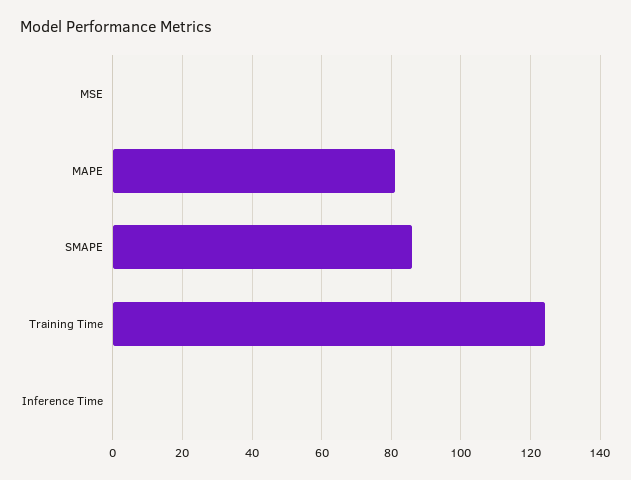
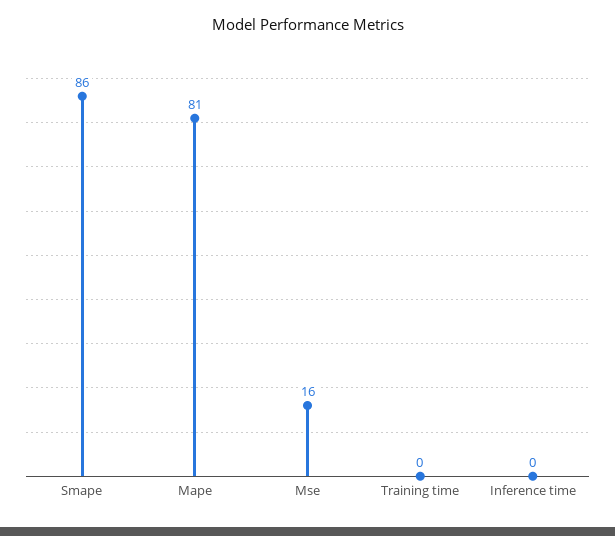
  {
-   "MSE": 0,
+   "MSE": 16,
    "MAPE": 81,
    "SMAPE": 86,
-   "Training Time": 125,
+   "Training Time": 0,
    "Inference Time": 0
  }

